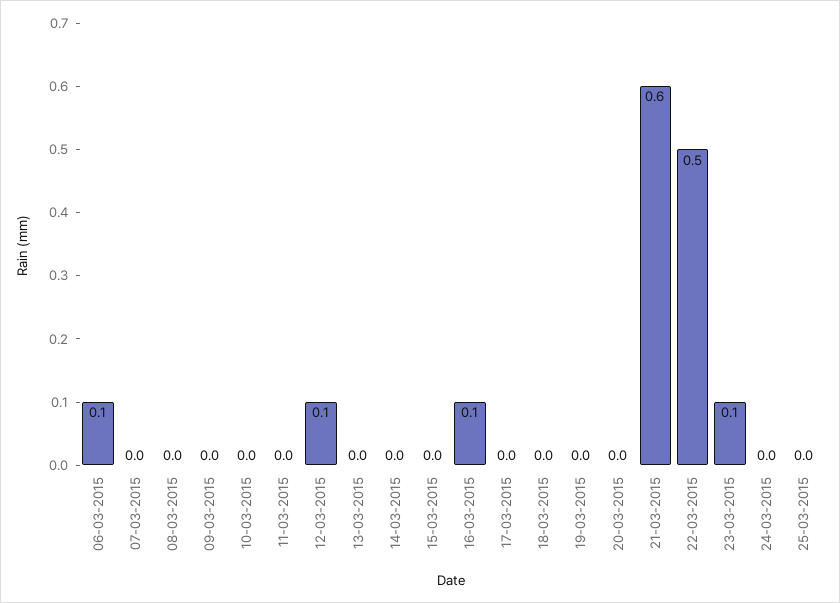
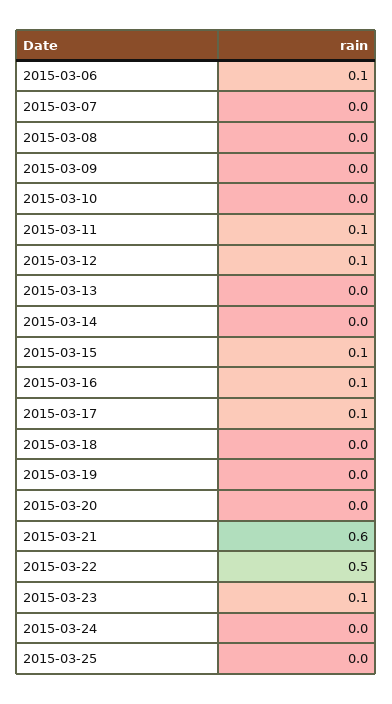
  {
    "06-03-2015": 0.1,
    "07-03-2015": 0,
    "08-03-2015": 0,
    "09-03-2015": 0,
    "10-03-2015": 0,
-   "11-03-2015": 0,
+   "11-03-2015": 0.1,
    "12-03-2015": 0.1,
    "13-03-2015": 0,
    "14-03-2015": 0,
-   "15-03-2015": 0,
+   "15-03-2015": 0.1,
    "16-03-2015": 0.1,
-   "17-03-2015": 0,
+   "17-03-2015": 0.1,
    "18-03-2015": 0,
    "19-03-2015": 0,
    "20-03-2015": 0,
    "21-03-2015": 0.6,
    "22-03-2015": 0.5,
    "23-03-2015": 0.1,
    "24-03-2015": 0,
    "25-03-2015": 0
  }

